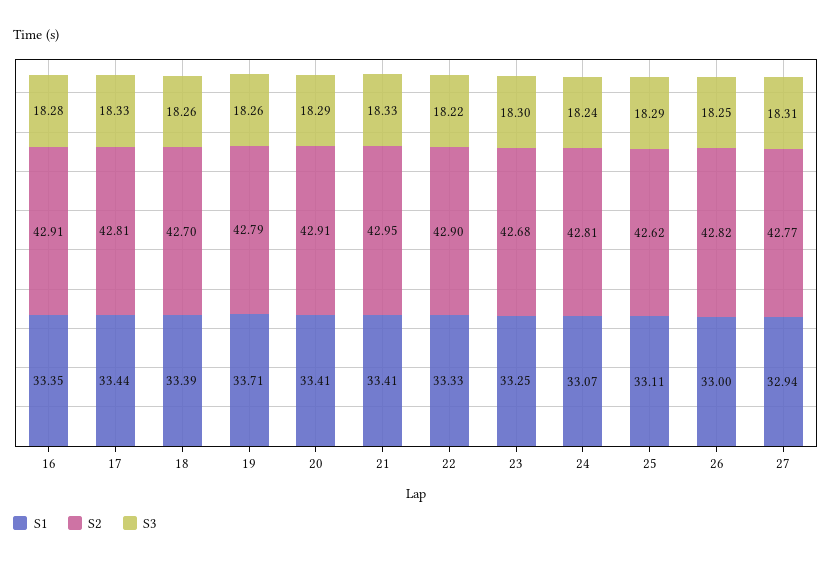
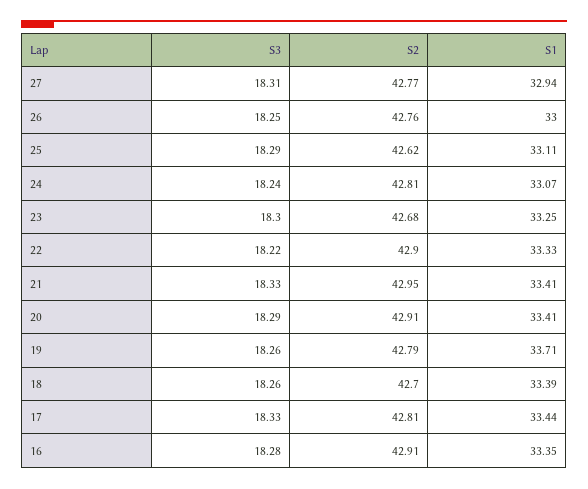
  {
    "S1": {
      "16": 33.35,
      "17": 33.44,
      "18": 33.39,
      "19": 33.71,
      "20": 33.41,
      "21": 33.41,
      "22": 33.33,
      "23": 33.25,
      "24": 33.07,
      "25": 33.11,
      "26": 33,
      "27": 32.94
    },
    "S2": {
      "16": 42.91,
      "17": 42.81,
      "18": 42.7,
      "19": 42.79,
      "20": 42.91,
      "21": 42.95,
      "22": 42.9,
      "23": 42.68,
      "24": 42.81,
      "25": 42.62,
-     "26": 42.82,
+     "26": 42.76,
      "27": 42.77
    },
    "S3": {
      "16": 18.28,
      "17": 18.33,
      "18": 18.26,
      "19": 18.26,
      "20": 18.29,
      "21": 18.33,
      "22": 18.22,
      "23": 18.3,
      "24": 18.24,
      "25": 18.29,
      "26": 18.25,
      "27": 18.31
    }
  }

